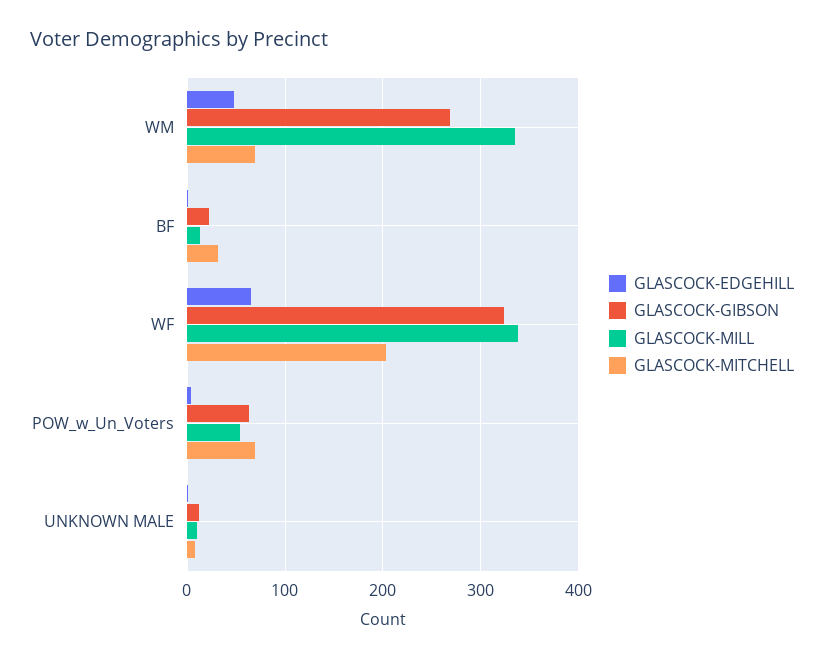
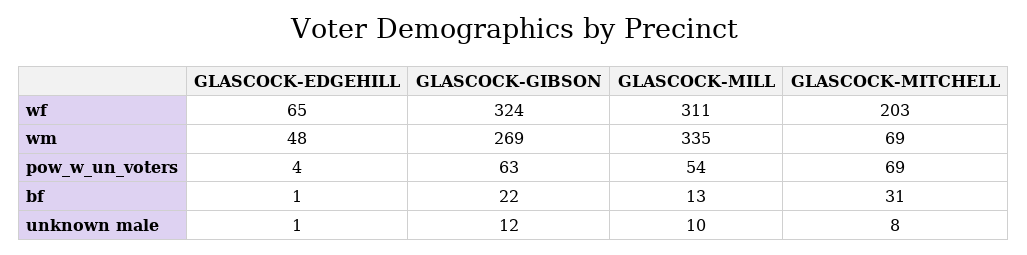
  {
    "GLASCOCK-EDGEHILL": {
      "WM": 48,
      "BF": 1,
      "WF": 65,
      "POW_w_Un_Voters": 4,
      "UNKNOWN MALE": 1
    },
    "GLASCOCK-GIBSON": {
      "WM": 269,
      "BF": 22,
      "WF": 324,
      "POW_w_Un_Voters": 63,
      "UNKNOWN MALE": 12
    },
    "GLASCOCK-MILL": {
      "WM": 335,
      "BF": 13,
-     "WF": 340,
+     "WF": 311,
      "POW_w_Un_Voters": 54,
      "UNKNOWN MALE": 10
    },
    "GLASCOCK-MITCHELL": {
      "WM": 69,
      "BF": 31,
      "WF": 203,
      "POW_w_Un_Voters": 69,
      "UNKNOWN MALE": 8
    }
  }

